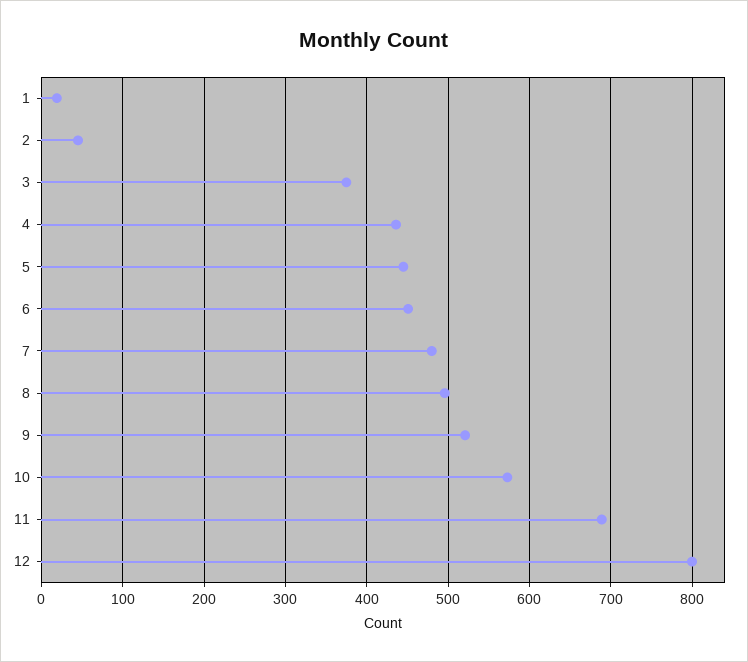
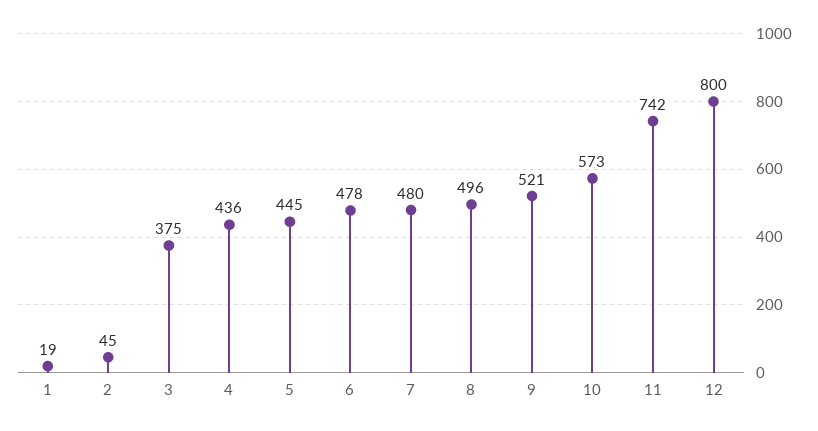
  {
    "1": 19,
    "2": 45,
    "3": 375,
    "4": 436,
    "5": 445,
-   "6": 450,
+   "6": 478,
    "7": 480,
    "8": 496,
    "9": 521,
    "10": 573,
-   "11": 690,
+   "11": 742,
    "12": 800
  }

